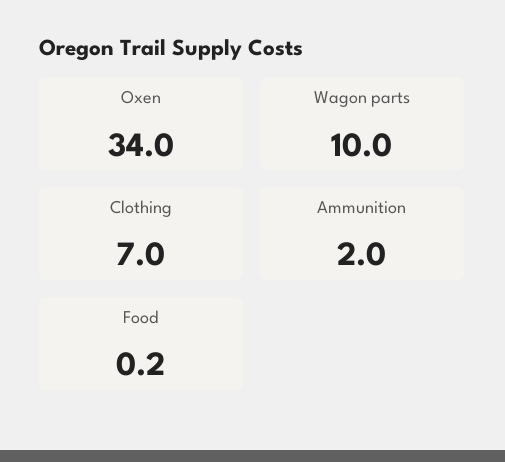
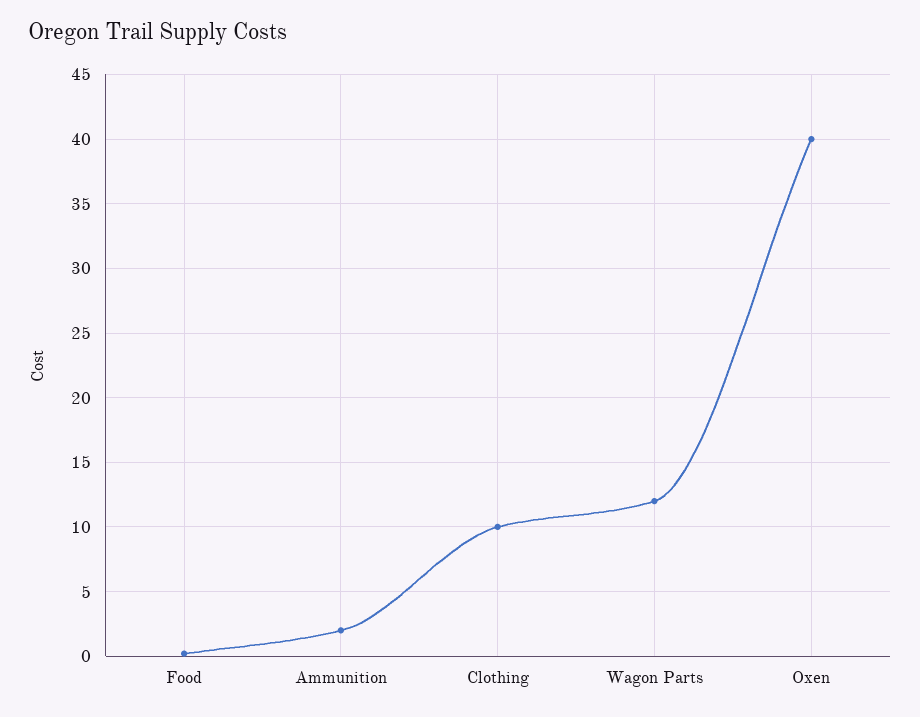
  {
-   "Oxen": 34,
+   "Oxen": 40,
-   "Wagon parts": 10,
+   "Wagon parts": 12,
-   "Clothing": 7,
+   "Clothing": 10,
    "Ammunition": 2,
    "Food": 0.2
  }

